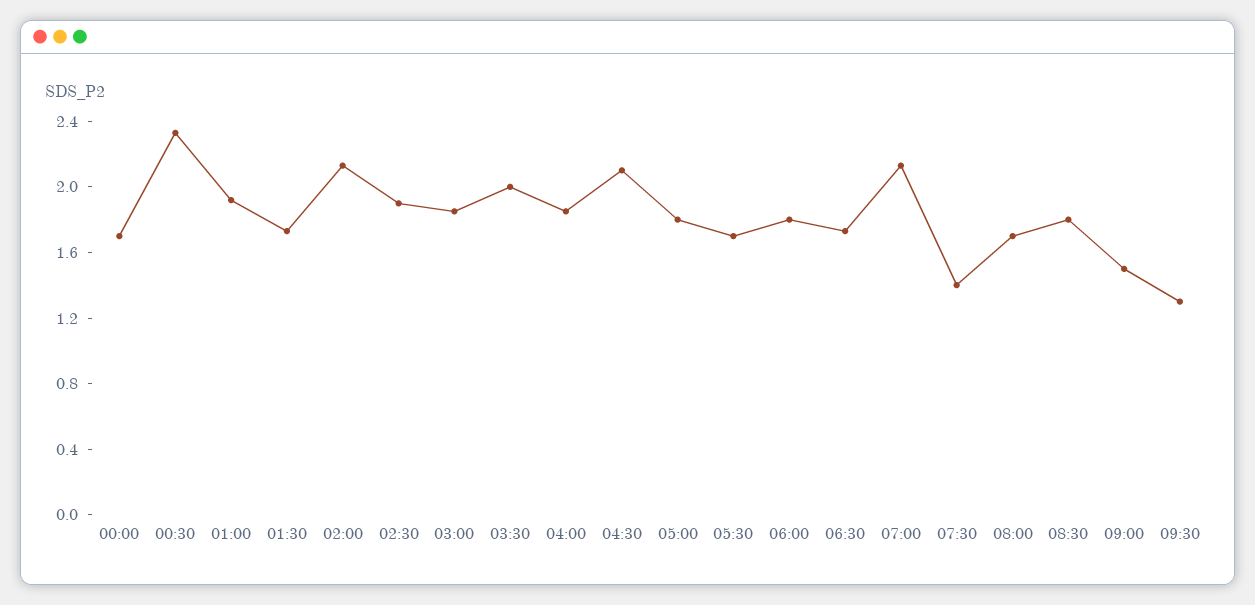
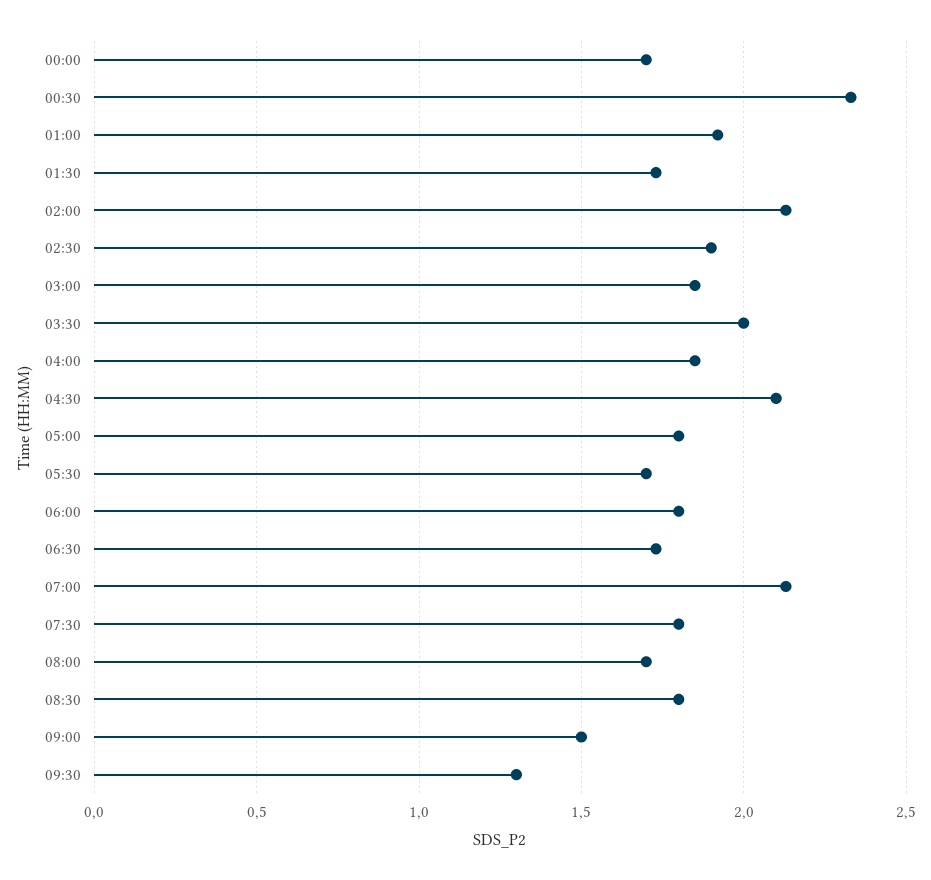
  {
    "00:00": 1.7,
    "00:30": 2.35,
    "01:00": 1.9,
    "01:30": 1.75,
    "02:00": 2.15,
    "02:30": 1.9,
    "03:00": 1.85,
    "03:30": 2,
    "04:00": 1.85,
    "04:30": 2.1,
    "05:00": 1.8,
    "05:30": 1.7,
    "06:00": 1.8,
    "06:30": 1.75,
    "07:00": 2.15,
-   "07:30": 1.4,
+   "07:30": 1.8,
    "08:00": 1.7,
    "08:30": 1.8,
    "09:00": 1.5,
    "09:30": 1.3
  }

